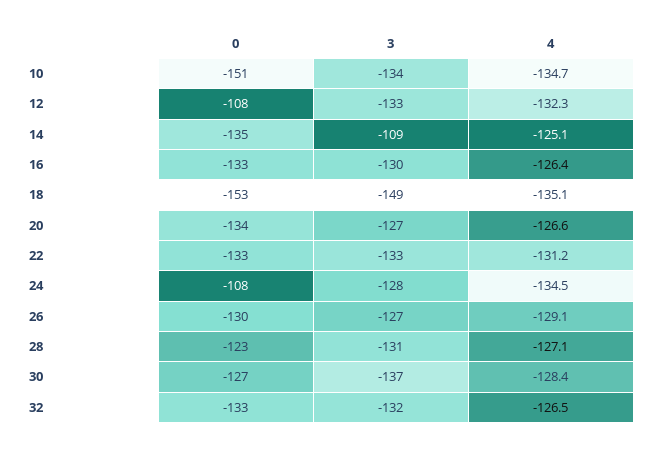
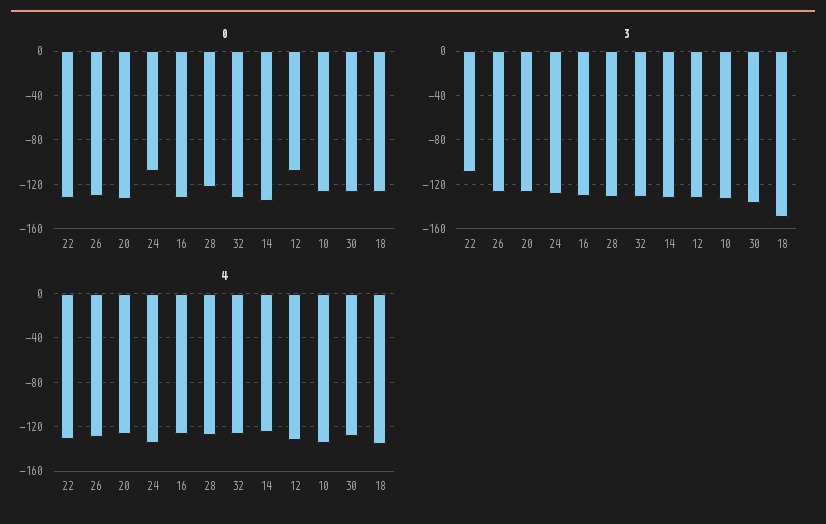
  {
    "0": {
-     "10": -151,
+     "10": -130,
      "12": -108,
      "14": -135,
      "16": -133,
-     "18": -153,
+     "18": -130,
      "20": -134,
      "22": -133,
      "24": -108,
      "26": -130,
      "28": -123,
      "30": -127,
      "32": -133
    },
    "3": {
      "10": -134,
      "12": -133,
-     "14": -109,
+     "14": -130,
      "16": -130,
      "18": -149,
      "20": -127,
-     "22": -133,
+     "22": -110,
      "24": -128,
      "26": -127,
      "28": -131,
      "30": -137,
      "32": -132
    },
    "4": {
      "10": -134.7,
      "12": -132.3,
      "14": -125.1,
      "16": -126.4,
      "18": -135.1,
      "20": -126.6,
      "22": -131.2,
      "24": -134.5,
      "26": -129.1,
      "28": -127.1,
      "30": -128.4,
      "32": -126.5
    }
  }

